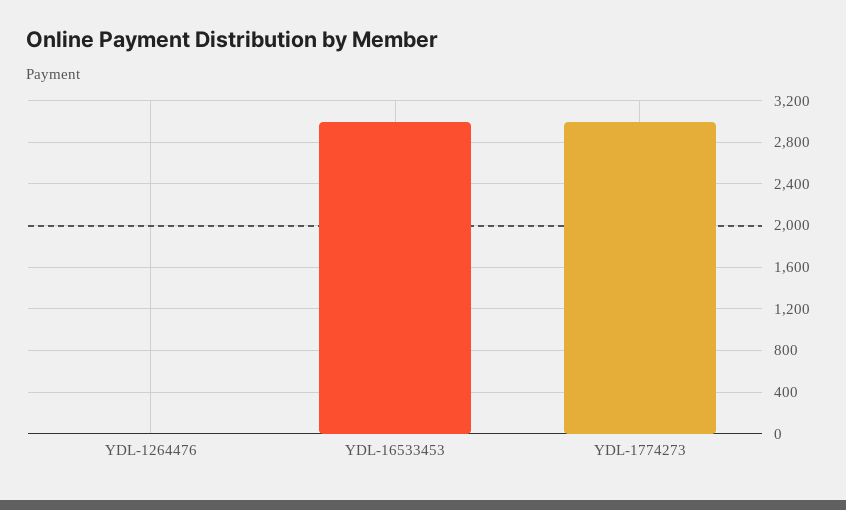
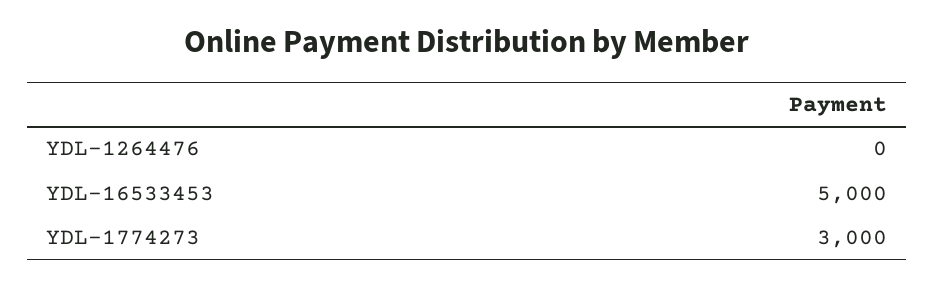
  {
    "YDL-1264476": 0,
-   "YDL-16533453": 3000,
+   "YDL-16533453": 5000,
    "YDL-1774273": 3000
  }

